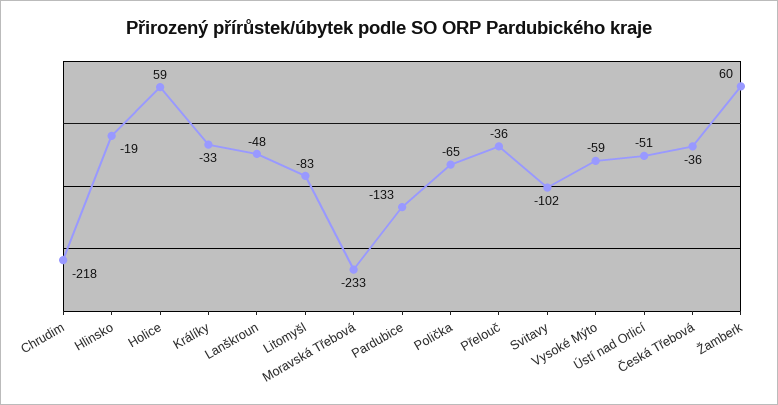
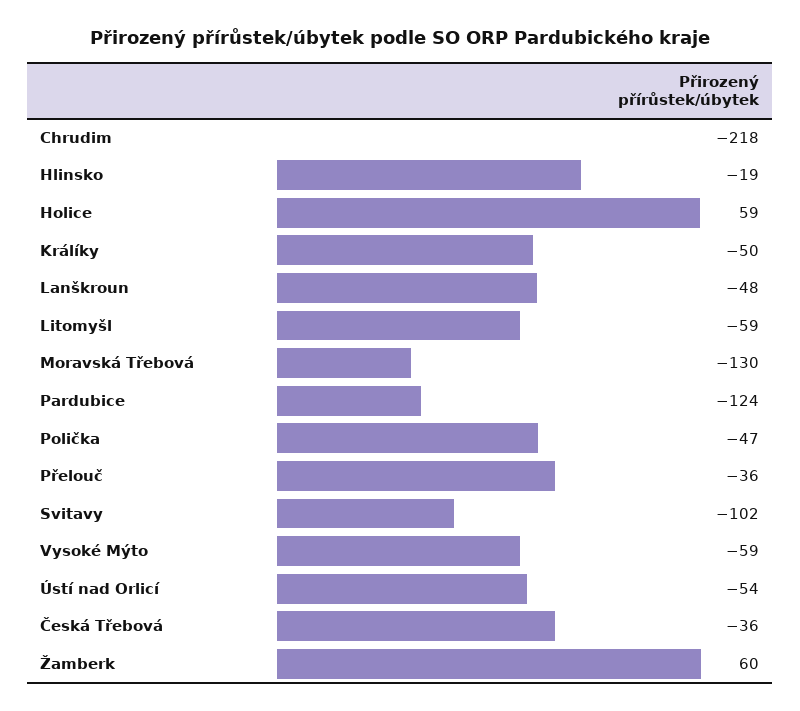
  {
    "Chrudim": -218,
    "Hlinsko": -19,
    "Holice": 59,
-   "Králíky": -33,
+   "Králíky": -50,
    "Lanškroun": -48,
-   "Litomyšl": -83,
+   "Litomyšl": -59,
-   "Moravská Třebová": -233,
+   "Moravská Třebová": -130,
-   "Pardubice": -133,
+   "Pardubice": -124,
-   "Polička": -65,
+   "Polička": -47,
    "Přelouč": -36,
    "Svitavy": -102,
    "Vysoké Mýto": -59,
-   "Ústí nad Orlicí": -51,
+   "Ústí nad Orlicí": -54,
    "Česká Třebová": -36,
    "Žamberk": 60
  }

